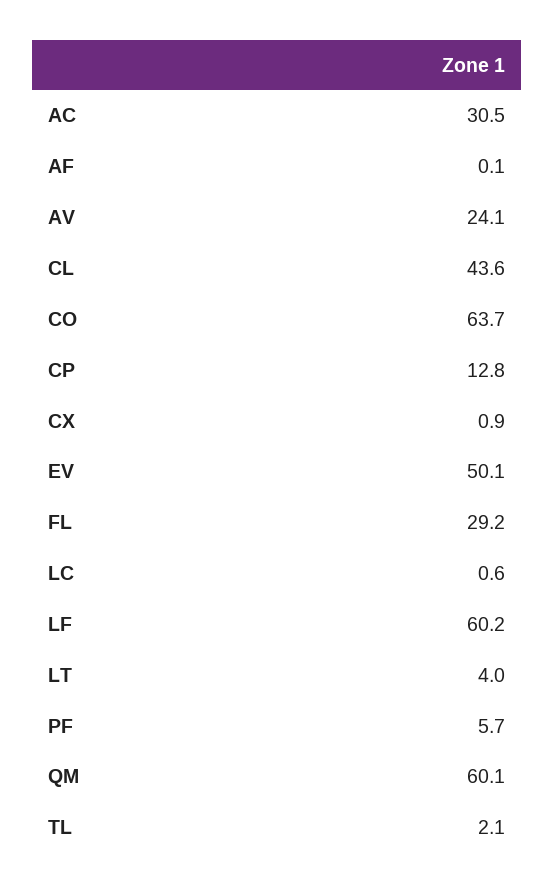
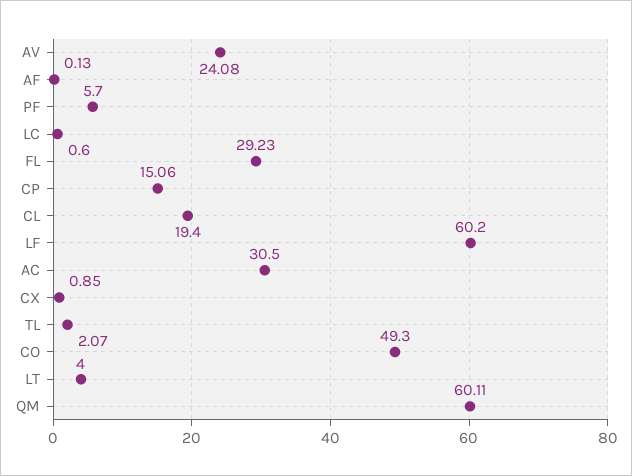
  {
    "AC": 30.5,
    "AF": 0.13,
    "AV": 24.08,
-   "CL": 43.6,
+   "CL": 19.4,
-   "CO": 63.7,
+   "CO": 49.3,
-   "CP": 12.8,
+   "CP": 15.06,
    "CX": 0.85,
-   "EV": 50.1,
    "FL": 29.23,
    "LC": 0.6,
    "LF": 60.2,
    "LT": 4,
    "PF": 5.7,
    "QM": 60.11,
    "TL": 2.07
  }

